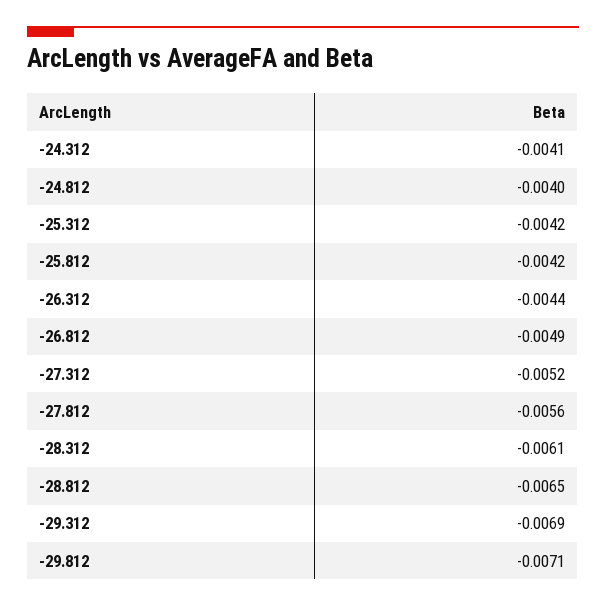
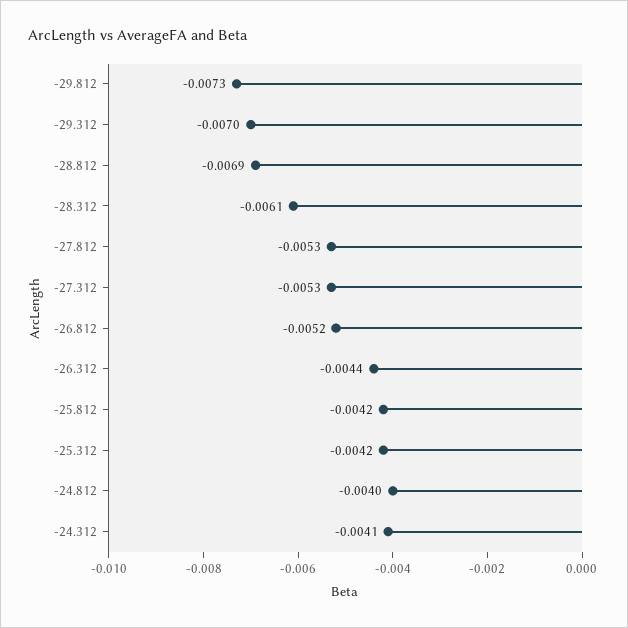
  {
    "-24.312": -0.0041,
    "-24.812": -0.004,
    "-25.312": -0.0042,
    "-25.812": -0.0042,
    "-26.312": -0.0044,
-   "-26.812": -0.0049,
+   "-26.812": -0.0052,
-   "-27.312": -0.0052,
+   "-27.312": -0.0053,
-   "-27.812": -0.0056,
+   "-27.812": -0.0053,
    "-28.312": -0.0061,
-   "-28.812": -0.0065,
+   "-28.812": -0.0069,
-   "-29.312": -0.0069,
+   "-29.312": -0.007,
-   "-29.812": -0.0071
+   "-29.812": -0.0073
  }

